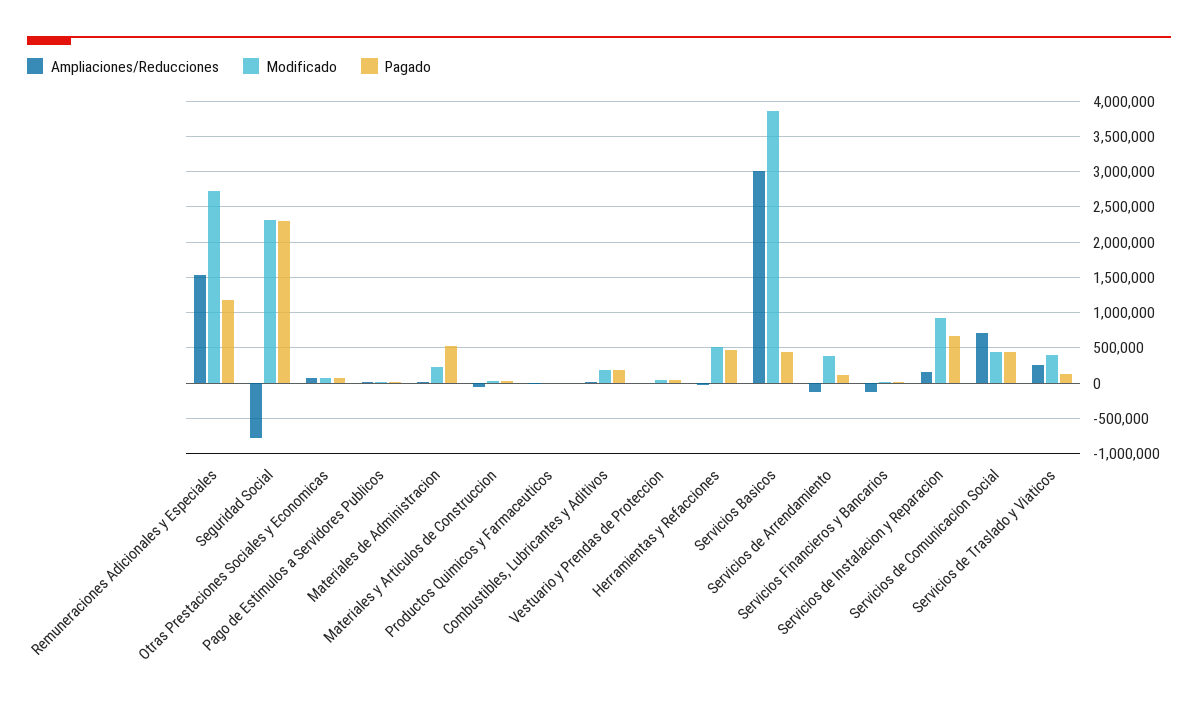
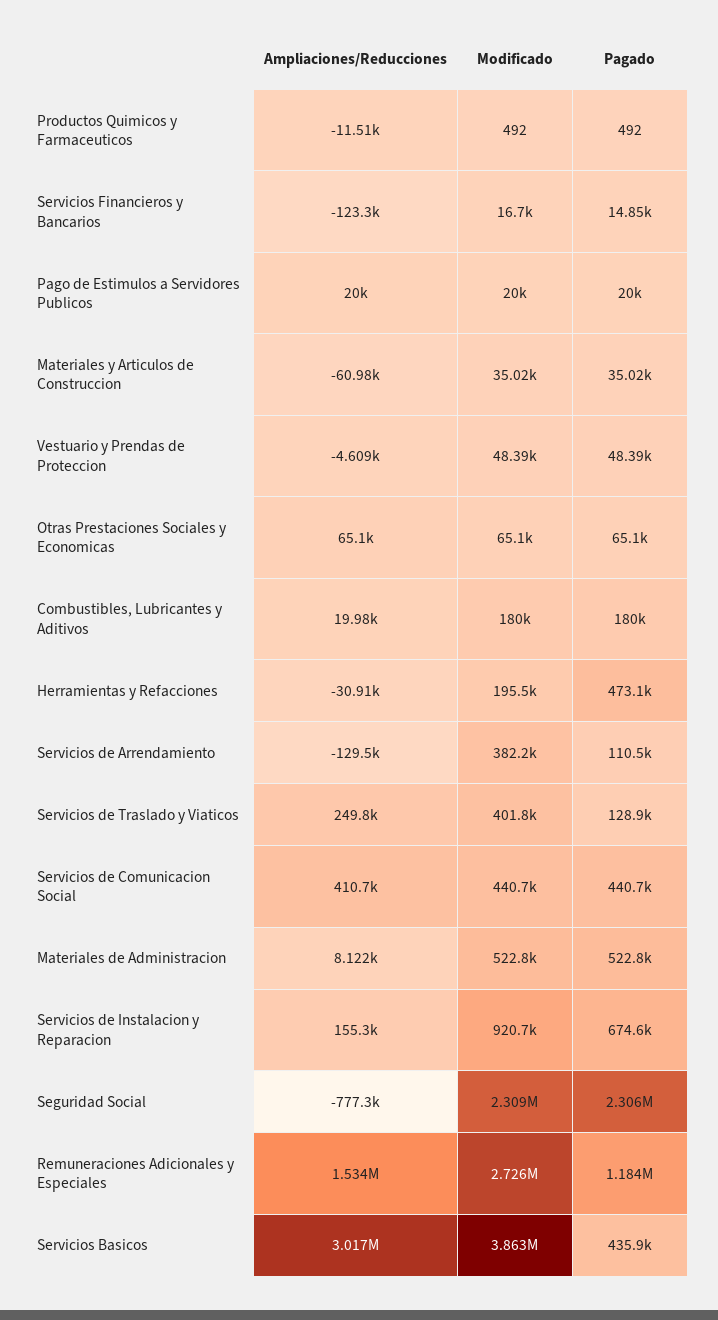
  {
    "Ampliaciones/Reducciones": {
      "Remuneraciones Adicionales y Especiales": 1534000,
      "Seguridad Social": -777300,
      "Otras Prestaciones Sociales y Economicas": 65100,
      "Pago de Estimulos a Servidores Publicos": 20000,
      "Materiales de Administracion": 8122,
      "Materiales y Articulos de Construccion": -60980,
      "Productos Quimicos y Farmaceuticos": -11510,
      "Combustibles, Lubricantes y Aditivos": 19980,
      "Vestuario y Prendas de Proteccion": -4609,
      "Herramientas y Refacciones": -30910,
      "Servicios Basicos": 3017000,
      "Servicios de Arrendamiento": -129500,
      "Servicios Financieros y Bancarios": -123300,
      "Servicios de Instalacion y Reparacion": 155300,
-     "Servicios de Comunicacion Social": 700000,
+     "Servicios de Comunicacion Social": 410700,
      "Servicios de Traslado y Viaticos": 249800
    },
    "Modificado": {
      "Remuneraciones Adicionales y Especiales": 2726000,
      "Seguridad Social": 2309000,
      "Otras Prestaciones Sociales y Economicas": 65100,
      "Pago de Estimulos a Servidores Publicos": 20000,
-     "Materiales de Administracion": 200000,
+     "Materiales de Administracion": 522800,
      "Materiales y Articulos de Construccion": 35020,
      "Productos Quimicos y Farmaceuticos": 492,
      "Combustibles, Lubricantes y Aditivos": 180000,
      "Vestuario y Prendas de Proteccion": 48390,
-     "Herramientas y Refacciones": 500000,
+     "Herramientas y Refacciones": 195500,
      "Servicios Basicos": 3863000,
      "Servicios de Arrendamiento": 382200,
      "Servicios Financieros y Bancarios": 16700,
      "Servicios de Instalacion y Reparacion": 920700,
      "Servicios de Comunicacion Social": 440700,
      "Servicios de Traslado y Viaticos": 401800
    },
    "Pagado": {
      "Remuneraciones Adicionales y Especiales": 1184000,
      "Seguridad Social": 2306000,
      "Otras Prestaciones Sociales y Economicas": 65100,
      "Pago de Estimulos a Servidores Publicos": 20000,
      "Materiales de Administracion": 522800,
      "Materiales y Articulos de Construccion": 35020,
      "Productos Quimicos y Farmaceuticos": 492,
      "Combustibles, Lubricantes y Aditivos": 180000,
      "Vestuario y Prendas de Proteccion": 48390,
      "Herramientas y Refacciones": 473100,
      "Servicios Basicos": 435900,
      "Servicios de Arrendamiento": 110500,
      "Servicios Financieros y Bancarios": 14850,
      "Servicios de Instalacion y Reparacion": 674600,
      "Servicios de Comunicacion Social": 440700,
      "Servicios de Traslado y Viaticos": 128900
    }
  }

